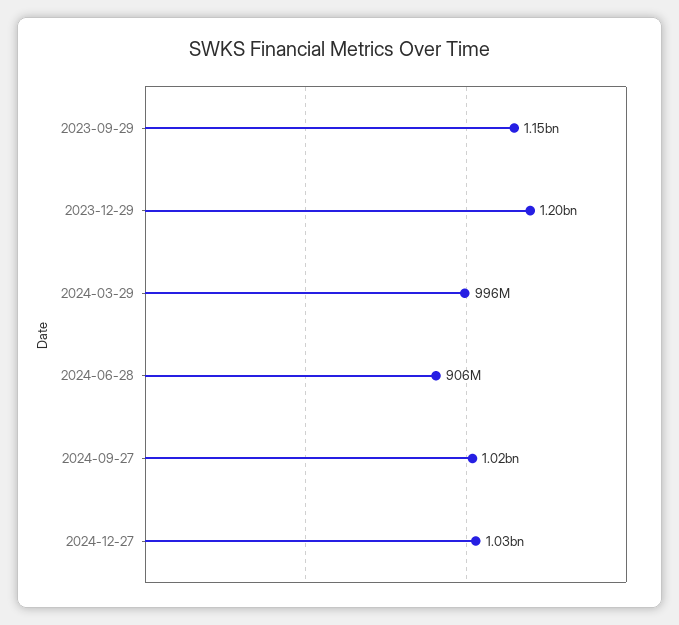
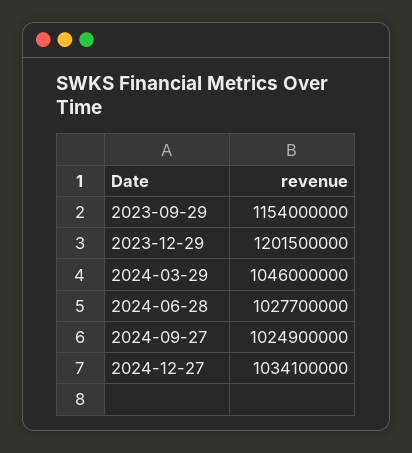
  {
    "2023-09-29": 1154000000,
    "2023-12-29": 1201500000,
-   "2024-03-29": 996000000,
+   "2024-03-29": 1046000000,
-   "2024-06-28": 906000000,
+   "2024-06-28": 1027700000,
    "2024-09-27": 1024900000,
    "2024-12-27": 1034100000
  }

